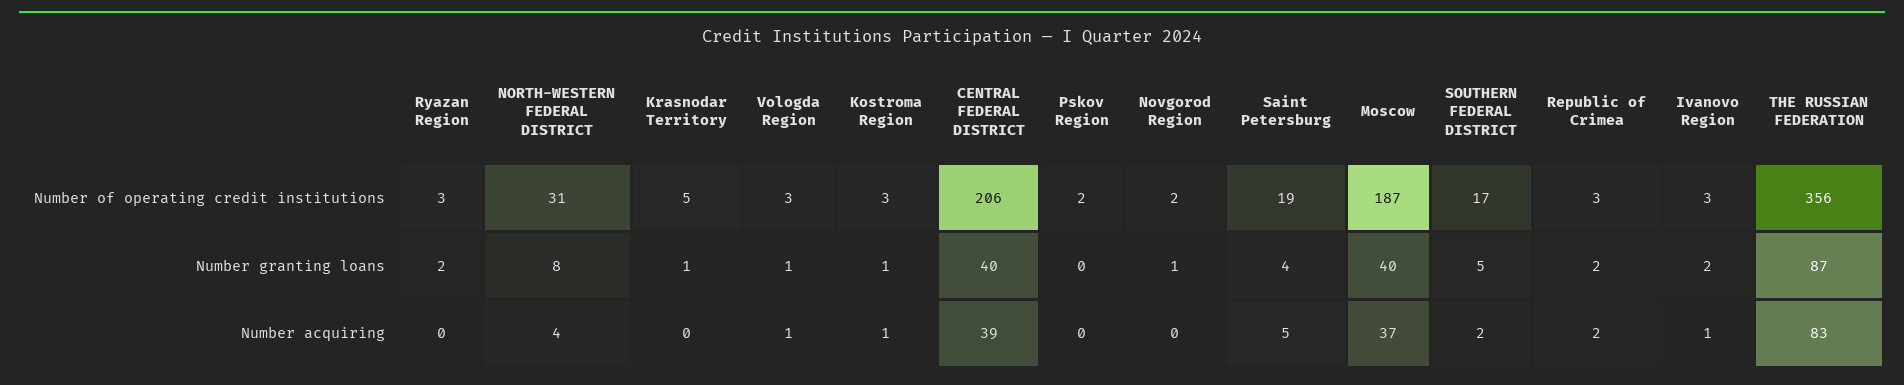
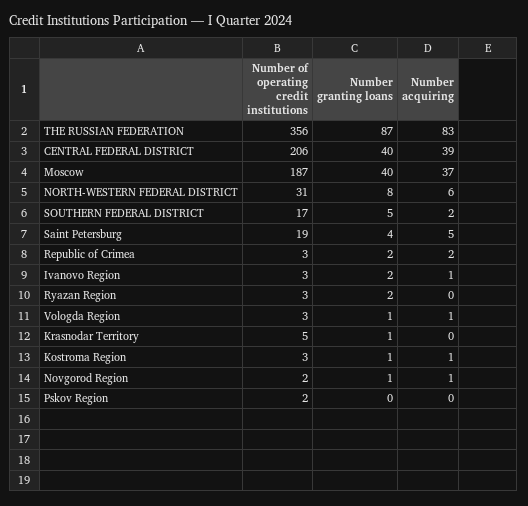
  {
    "Ryazan Region": {
      "Number of operating credit institutions": 3,
      "Number granting loans": 2,
      "Number acquiring": 0
    },
    "NORTH-WESTERN FEDERAL DISTRICT": {
      "Number of operating credit institutions": 31,
      "Number granting loans": 8,
-     "Number acquiring": 4
+     "Number acquiring": 6
    },
    "Krasnodar Territory": {
      "Number of operating credit institutions": 5,
      "Number granting loans": 1,
      "Number acquiring": 0
    },
    "Vologda Region": {
      "Number of operating credit institutions": 3,
      "Number granting loans": 1,
      "Number acquiring": 1
    },
    "Kostroma Region": {
      "Number of operating credit institutions": 3,
      "Number granting loans": 1,
      "Number acquiring": 1
    },
    "CENTRAL FEDERAL DISTRICT": {
      "Number of operating credit institutions": 206,
      "Number granting loans": 40,
      "Number acquiring": 39
    },
    "Pskov Region": {
      "Number of operating credit institutions": 2,
      "Number granting loans": 0,
      "Number acquiring": 0
    },
    "Novgorod Region": {
      "Number of operating credit institutions": 2,
      "Number granting loans": 1,
-     "Number acquiring": 0
+     "Number acquiring": 1
    },
    "Saint Petersburg": {
      "Number of operating credit institutions": 19,
      "Number granting loans": 4,
      "Number acquiring": 5
    },
    "Moscow": {
      "Number of operating credit institutions": 187,
      "Number granting loans": 40,
      "Number acquiring": 37
    },
    "SOUTHERN FEDERAL DISTRICT": {
      "Number of operating credit institutions": 17,
      "Number granting loans": 5,
      "Number acquiring": 2
    },
    "Republic of Crimea": {
      "Number of operating credit institutions": 3,
      "Number granting loans": 2,
      "Number acquiring": 2
    },
    "Ivanovo Region": {
      "Number of operating credit institutions": 3,
      "Number granting loans": 2,
      "Number acquiring": 1
    },
    "THE RUSSIAN FEDERATION": {
      "Number of operating credit institutions": 356,
      "Number granting loans": 87,
      "Number acquiring": 83
    }
  }

